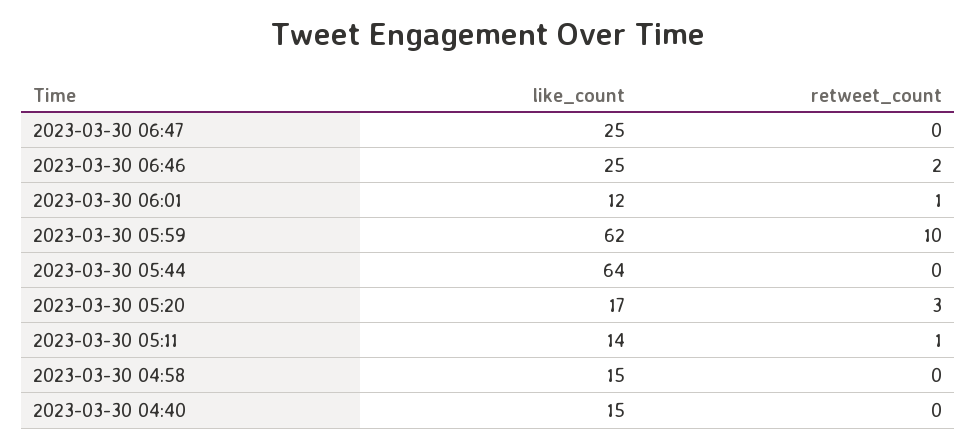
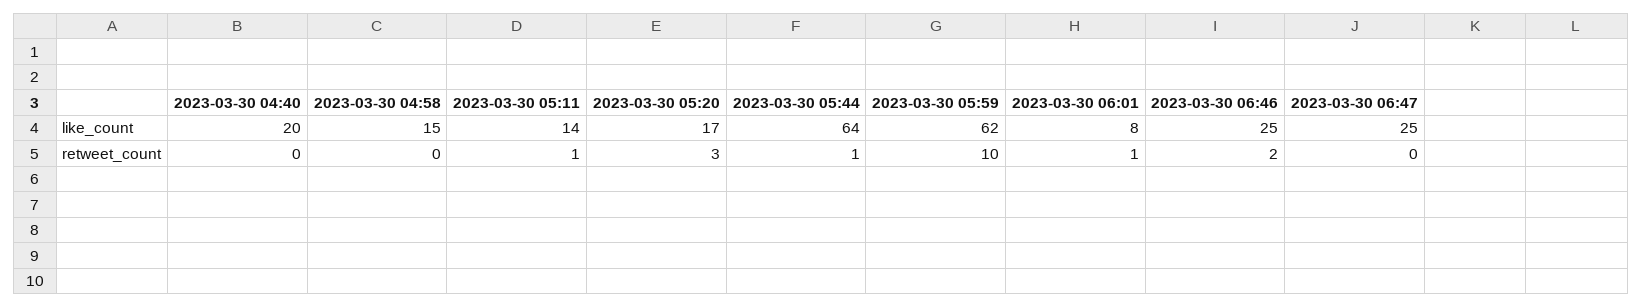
  {
    "like_count": {
      "2023-03-30 06:47": 25,
      "2023-03-30 06:46": 25,
-     "2023-03-30 06:01": 12,
+     "2023-03-30 06:01": 8,
      "2023-03-30 05:59": 62,
      "2023-03-30 05:44": 64,
      "2023-03-30 05:20": 17,
      "2023-03-30 05:11": 14,
      "2023-03-30 04:58": 15,
-     "2023-03-30 04:40": 15
+     "2023-03-30 04:40": 20
    },
    "retweet_count": {
      "2023-03-30 06:47": 0,
      "2023-03-30 06:46": 2,
      "2023-03-30 06:01": 1,
      "2023-03-30 05:59": 10,
-     "2023-03-30 05:44": 0,
+     "2023-03-30 05:44": 1,
      "2023-03-30 05:20": 3,
      "2023-03-30 05:11": 1,
      "2023-03-30 04:58": 0,
      "2023-03-30 04:40": 0
    }
  }

